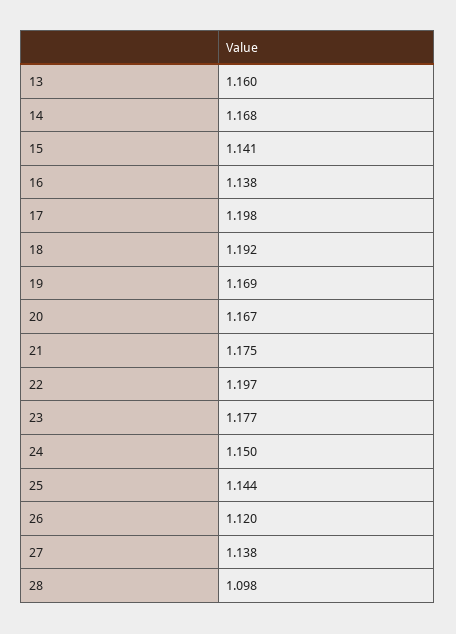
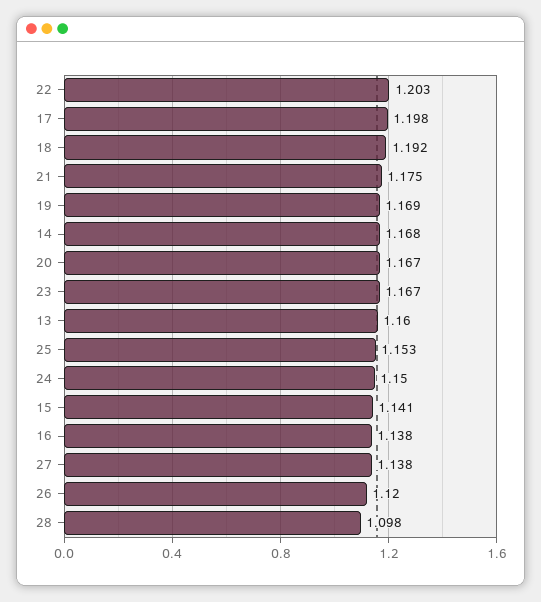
  {
    "13": 1.16,
    "14": 1.168,
    "15": 1.141,
    "16": 1.138,
    "17": 1.198,
    "18": 1.192,
    "19": 1.169,
    "20": 1.167,
    "21": 1.175,
-   "22": 1.197,
+   "22": 1.203,
-   "23": 1.177,
+   "23": 1.167,
    "24": 1.15,
-   "25": 1.144,
+   "25": 1.153,
    "26": 1.12,
    "27": 1.138,
    "28": 1.098
  }

